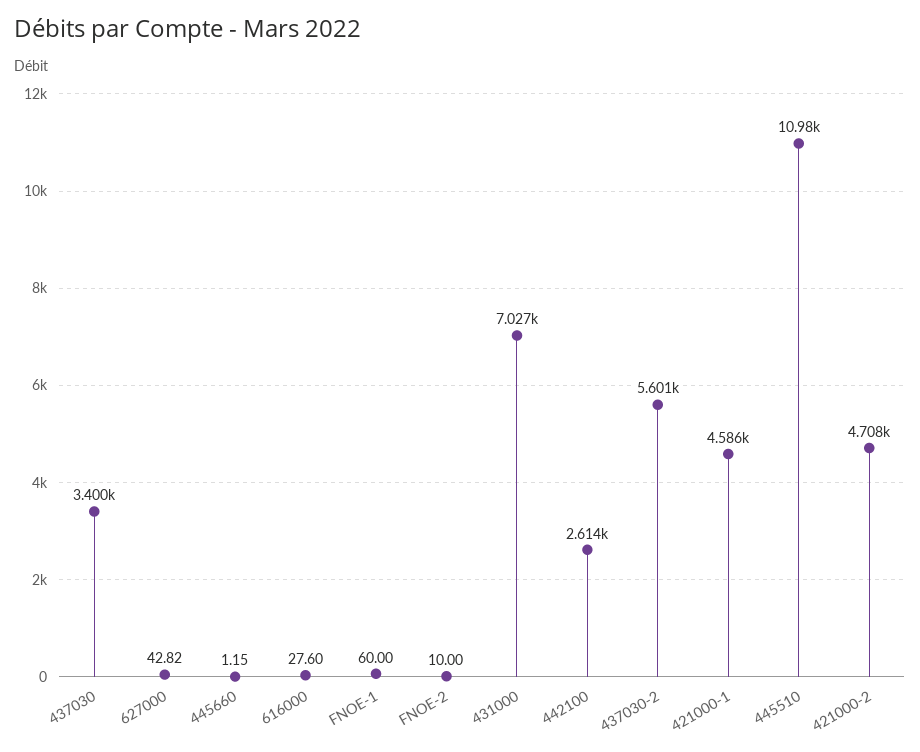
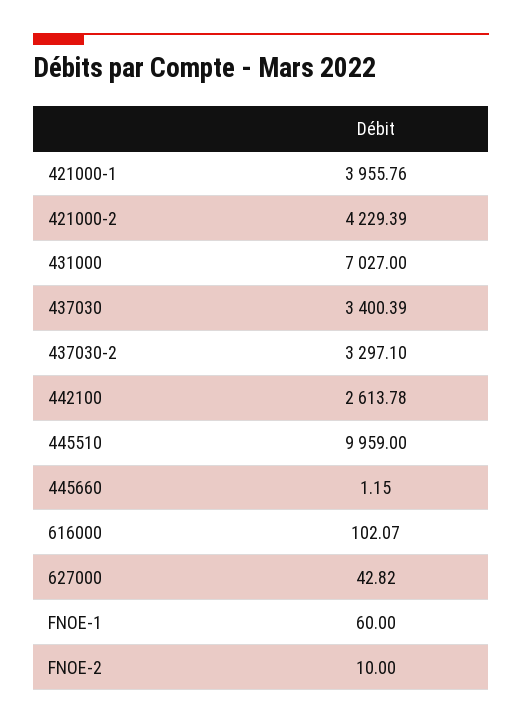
  {
    "437030": 3400.39,
    "627000": 42.82,
    "445660": 1.15,
-   "616000": 27.6,
+   "616000": 102.07,
    "FNOE-1": 60,
    "FNOE-2": 10,
    "431000": 7027,
    "442100": 2613.78,
-   "437030-2": 5601,
+   "437030-2": 3297.1,
-   "421000-1": 4586,
+   "421000-1": 3955.76,
-   "445510": 10980,
+   "445510": 9959,
-   "421000-2": 4708
+   "421000-2": 4229.39
  }

